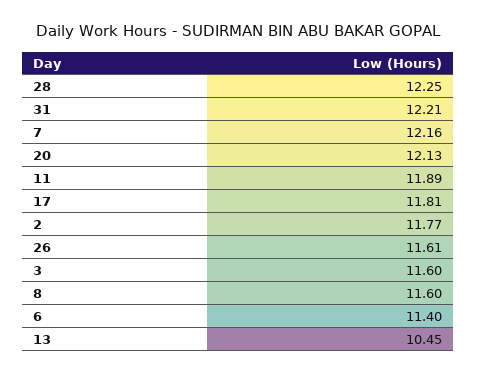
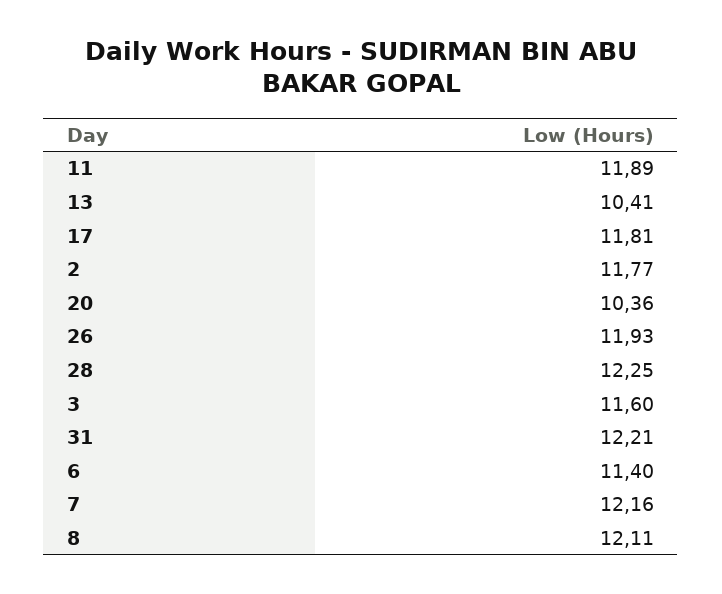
  {
    "28": 12.25,
    "31": 12.21,
    "7": 12.16,
-   "20": 12.13,
+   "20": 10.36,
    "11": 11.89,
    "17": 11.81,
    "2": 11.77,
-   "26": 11.61,
+   "26": 11.93,
    "3": 11.6,
-   "8": 11.6,
+   "8": 12.11,
    "6": 11.4,
-   "13": 10.45
+   "13": 10.41
  }

